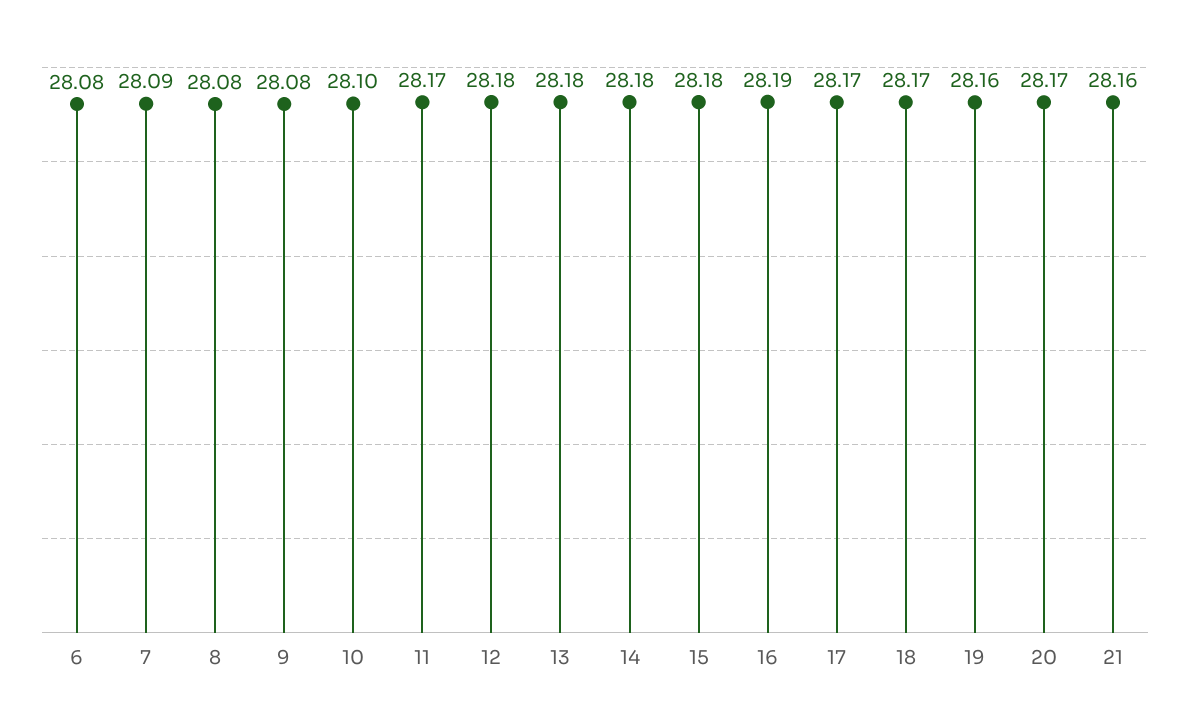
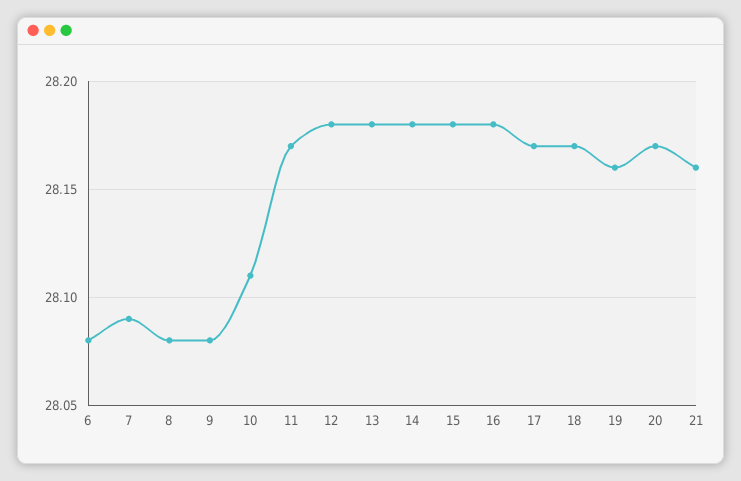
  {
    "6": 28.08,
    "7": 28.09,
    "8": 28.08,
    "9": 28.08,
-   "10": 28.1,
+   "10": 28.11,
    "11": 28.17,
    "12": 28.18,
    "13": 28.18,
    "14": 28.18,
    "15": 28.18,
-   "16": 28.19,
+   "16": 28.18,
    "17": 28.17,
    "18": 28.17,
    "19": 28.16,
    "20": 28.17,
    "21": 28.16
  }

